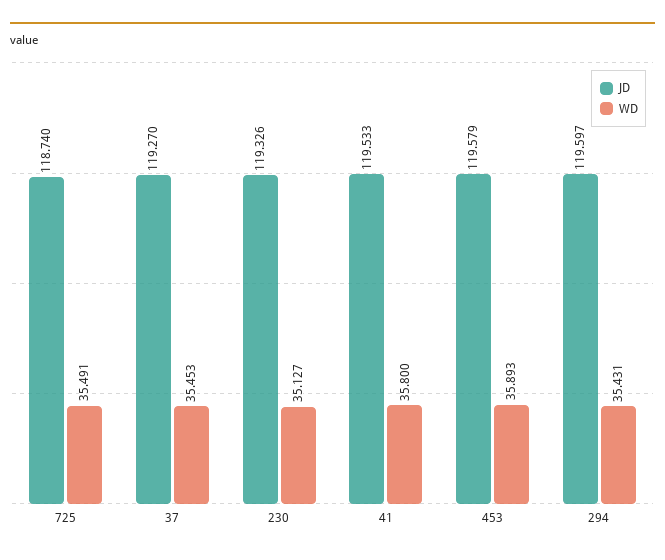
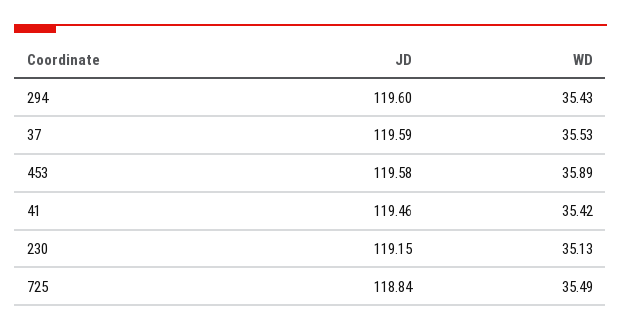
  {
    "JD": {
-     "725": 118.74,
+     "725": 118.84,
-     "37": 119.27,
+     "37": 119.59,
-     "230": 119.326,
+     "230": 119.15,
-     "41": 119.533,
+     "41": 119.46,
      "453": 119.579,
      "294": 119.597
    },
    "WD": {
      "725": 35.491,
-     "37": 35.453,
+     "37": 35.53,
      "230": 35.127,
-     "41": 35.8,
+     "41": 35.42,
      "453": 35.893,
      "294": 35.431
    }
  }

